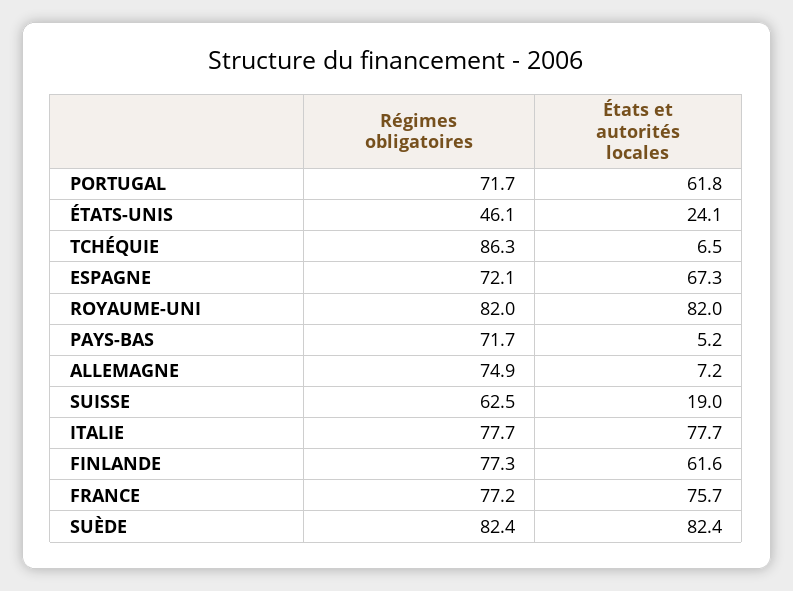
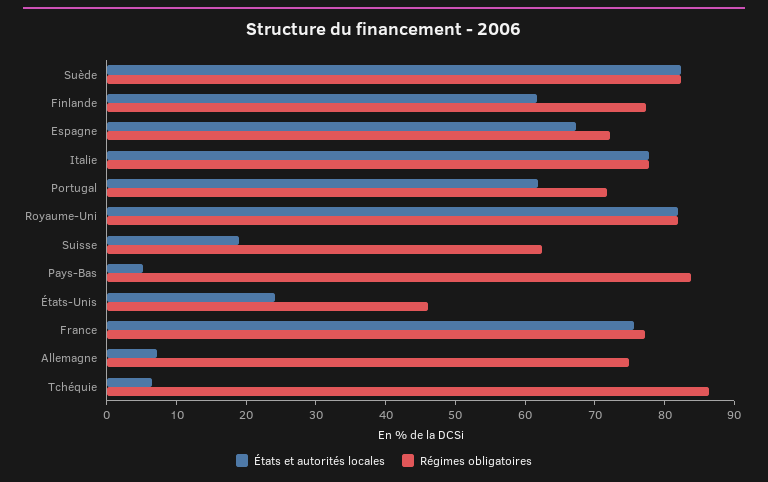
  {
    "Régimes obligatoires": {
      "PORTUGAL": 71.7,
      "ÉTATS-UNIS": 46.1,
      "TCHÉQUIE": 86.3,
      "ESPAGNE": 72.1,
      "ROYAUME-UNI": 82,
-     "PAYS-BAS": 71.7,
+     "PAYS-BAS": 84,
      "ALLEMAGNE": 74.9,
      "SUISSE": 62.5,
      "ITALIE": 77.7,
      "FINLANDE": 77.3,
      "FRANCE": 77.2,
      "SUÈDE": 82.4
    },
    "États et autorités locales": {
      "PORTUGAL": 61.8,
      "ÉTATS-UNIS": 24.1,
      "TCHÉQUIE": 6.5,
      "ESPAGNE": 67.3,
      "ROYAUME-UNI": 82,
      "PAYS-BAS": 5.2,
      "ALLEMAGNE": 7.2,
      "SUISSE": 19,
      "ITALIE": 77.7,
      "FINLANDE": 61.6,
      "FRANCE": 75.7,
      "SUÈDE": 82.4
    }
  }

